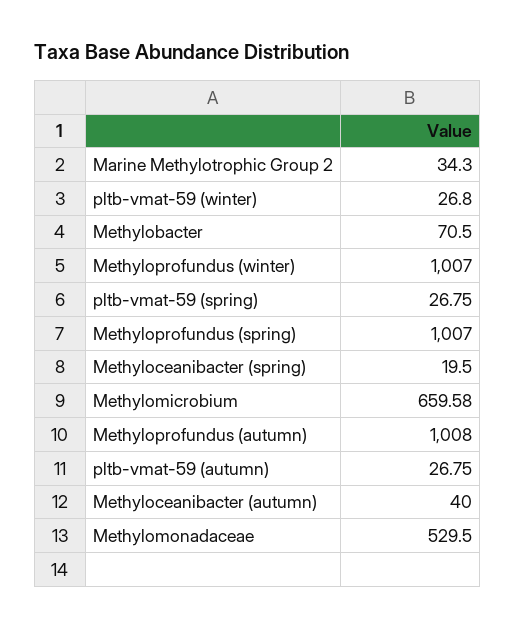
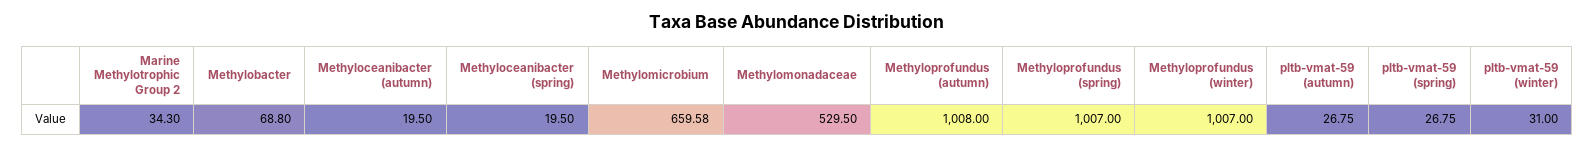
  {
    "Marine Methylotrophic Group 2": 34.3,
-   "pltb-vmat-59 (winter)": 26.8,
+   "pltb-vmat-59 (winter)": 31,
-   "Methylobacter": 70.5,
+   "Methylobacter": 68.8,
    "Methyloprofundus (winter)": 1007,
    "pltb-vmat-59 (spring)": 26.75,
    "Methyloprofundus (spring)": 1007,
    "Methyloceanibacter (spring)": 19.5,
    "Methylomicrobium": 659.58,
    "Methyloprofundus (autumn)": 1008,
    "pltb-vmat-59 (autumn)": 26.75,
-   "Methyloceanibacter (autumn)": 40,
+   "Methyloceanibacter (autumn)": 19.5,
    "Methylomonadaceae": 529.5
  }

